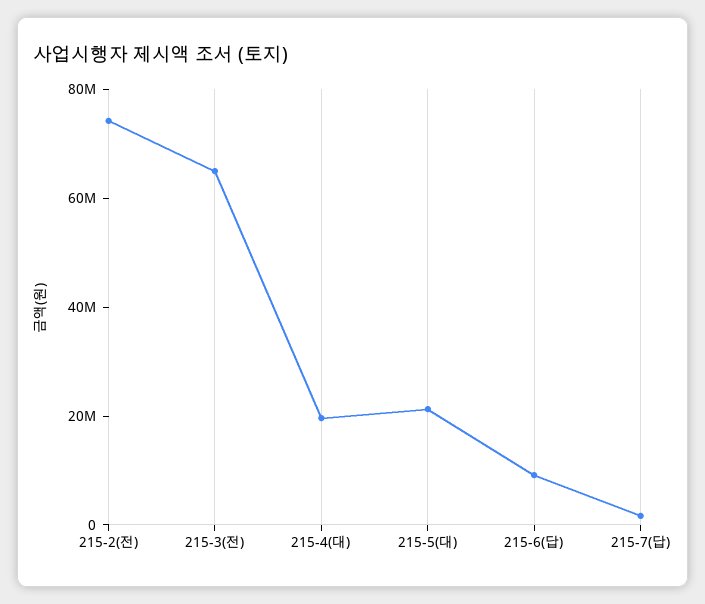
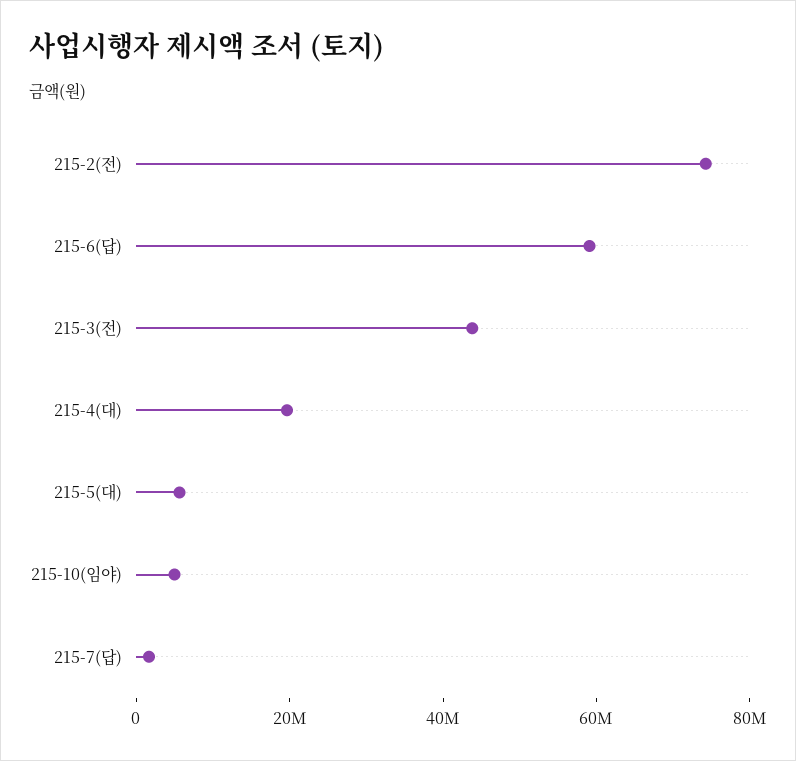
  {
    "215-2(전)": 75000000,
-   "215-3(전)": 65000000,
+   "215-3(전)": 45000000,
    "215-4(대)": 20000000,
-   "215-5(대)": 20000000,
+   "215-5(대)": 5000000,
-   "215-6(답)": 10000000,
+   "215-6(답)": 60000000,
-   "215-7(답)": 0
+   "215-7(답)": 0,
+   "215-10(임야)": 5000000
  }

